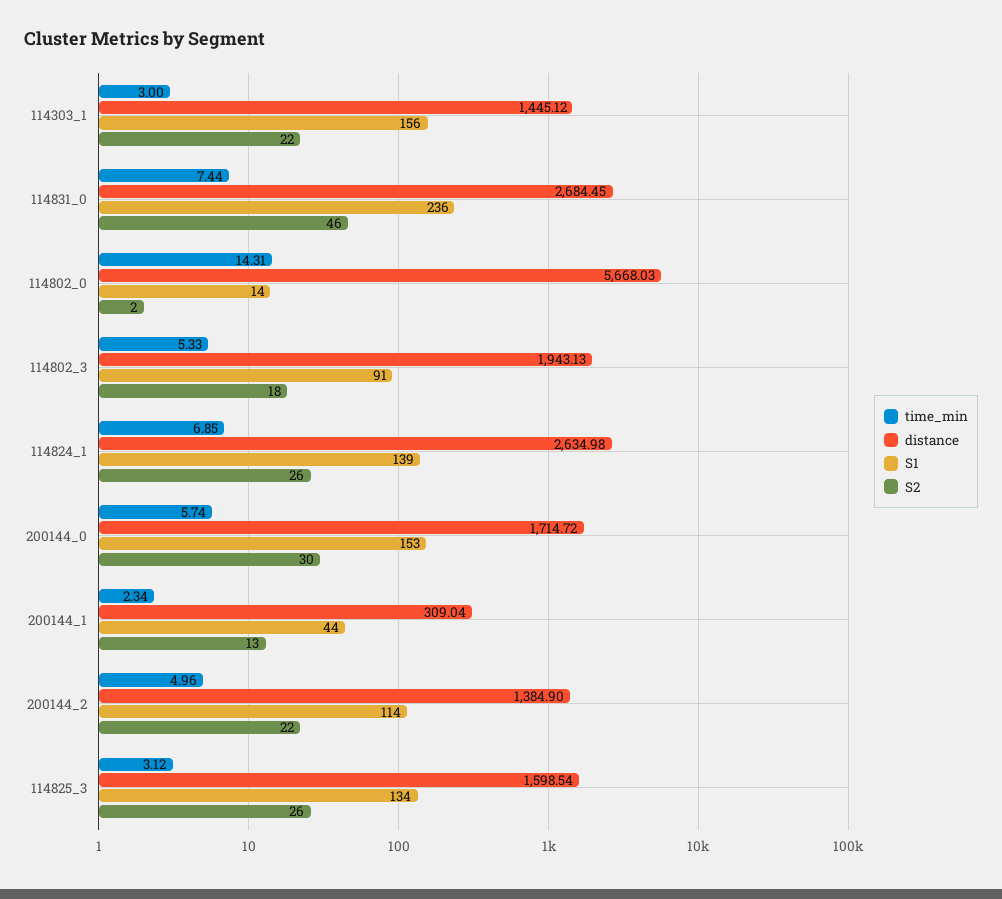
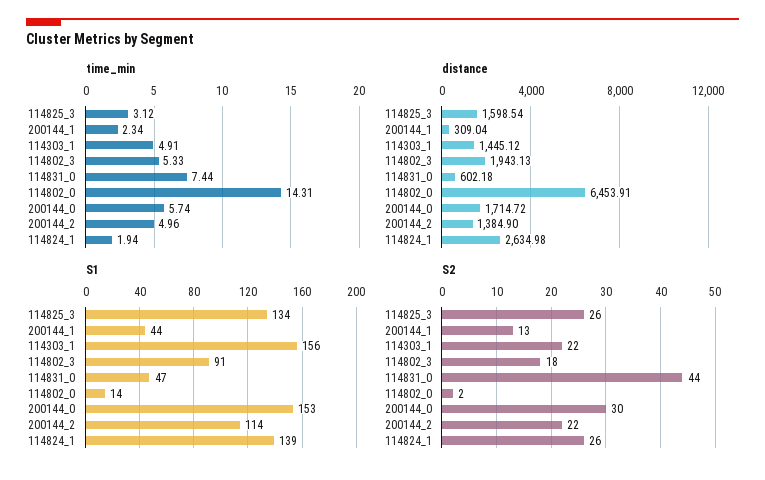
  {
    "time_min": {
-     "114303_1": 3,
+     "114303_1": 4.91,
      "114831_0": 7.44,
      "114802_0": 14.31,
      "114802_3": 5.33,
-     "114824_1": 6.85,
+     "114824_1": 1.94,
      "200144_0": 5.74,
      "200144_1": 2.34,
      "200144_2": 4.96,
      "114825_3": 3.12
    },
    "distance": {
      "114303_1": 1445.12,
-     "114831_0": 2684.45,
+     "114831_0": 602.18,
-     "114802_0": 5668.03,
+     "114802_0": 6453.91,
      "114802_3": 1943.13,
      "114824_1": 2634.98,
      "200144_0": 1714.72,
      "200144_1": 309.04,
      "200144_2": 1384.9,
      "114825_3": 1598.54
    },
    "S1": {
      "114303_1": 156,
-     "114831_0": 236,
+     "114831_0": 47,
      "114802_0": 14,
      "114802_3": 91,
      "114824_1": 139,
      "200144_0": 153,
      "200144_1": 44,
      "200144_2": 114,
      "114825_3": 134
    },
    "S2": {
      "114303_1": 22,
-     "114831_0": 46,
+     "114831_0": 44,
      "114802_0": 2,
      "114802_3": 18,
      "114824_1": 26,
      "200144_0": 30,
      "200144_1": 13,
      "200144_2": 22,
      "114825_3": 26
    }
  }

